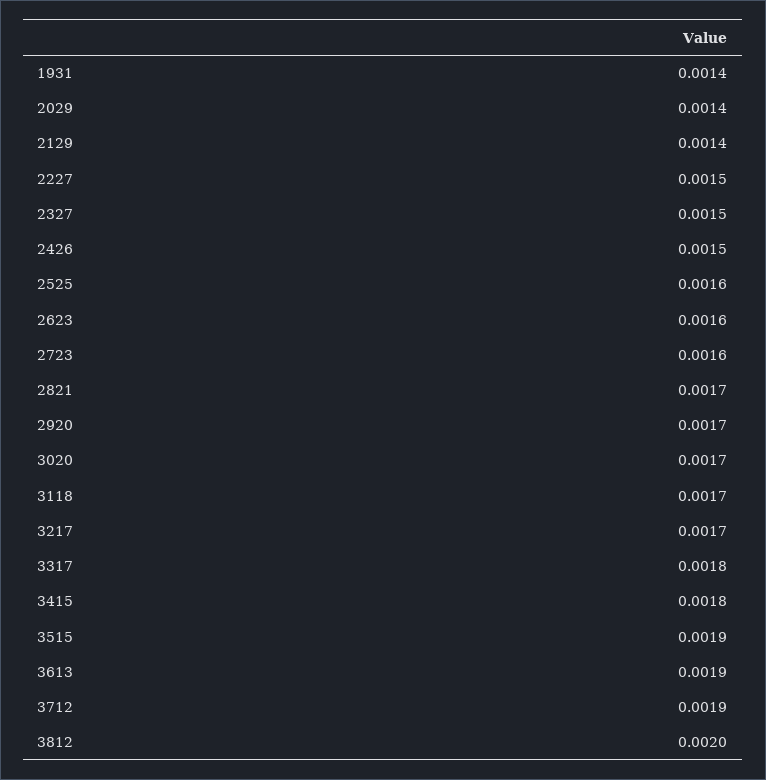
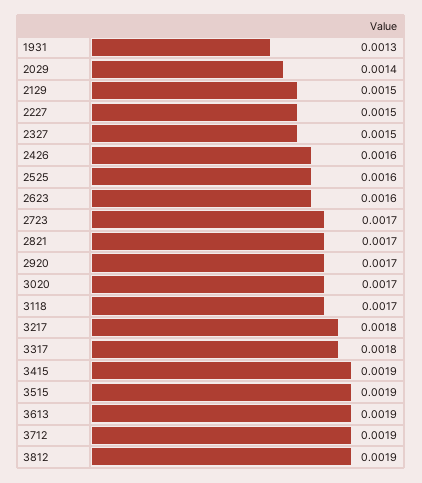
  {
-   "1931": 0.0014,
+   "1931": 0.0013,
    "2029": 0.0014,
-   "2129": 0.0014,
+   "2129": 0.0015,
    "2227": 0.0015,
    "2327": 0.0015,
-   "2426": 0.0015,
+   "2426": 0.0016,
    "2525": 0.0016,
    "2623": 0.0016,
-   "2723": 0.0016,
+   "2723": 0.0017,
    "2821": 0.0017,
    "2920": 0.0017,
    "3020": 0.0017,
    "3118": 0.0017,
-   "3217": 0.0017,
+   "3217": 0.0018,
    "3317": 0.0018,
-   "3415": 0.0018,
+   "3415": 0.0019,
    "3515": 0.0019,
    "3613": 0.0019,
    "3712": 0.0019,
-   "3812": 0.002
+   "3812": 0.0019
  }

